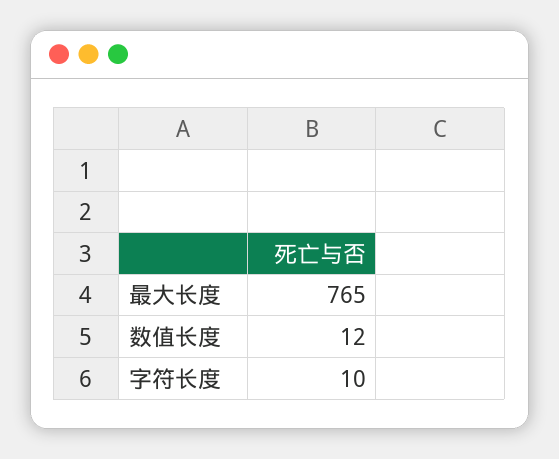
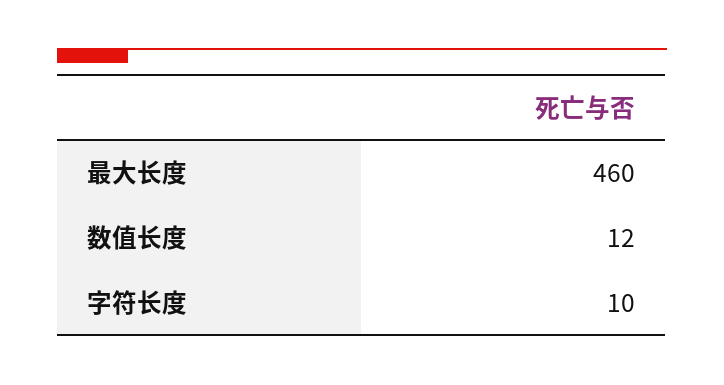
  {
-   "最大长度": 765,
+   "最大长度": 460,
    "数值长度": 12,
    "字符长度": 10
  }

